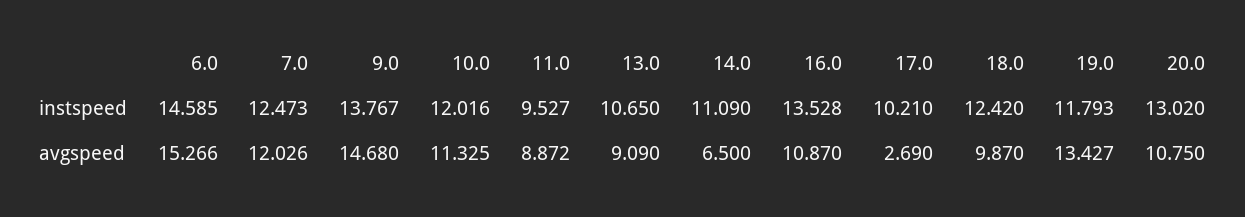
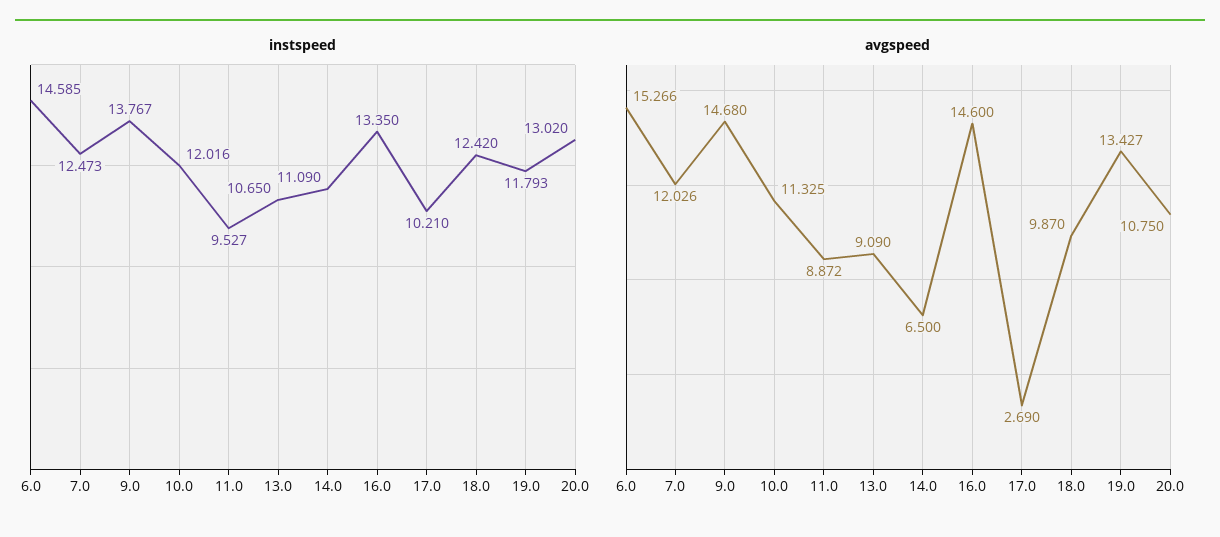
  {
    "instspeed": {
      "6.0": 14.585,
      "7.0": 12.473,
      "9.0": 13.767,
      "10.0": 12.016,
      "11.0": 9.527,
      "13.0": 10.65,
      "14.0": 11.09,
-     "16.0": 13.528,
+     "16.0": 13.35,
      "17.0": 10.21,
      "18.0": 12.42,
      "19.0": 11.793,
      "20.0": 13.02
    },
    "avgspeed": {
      "6.0": 15.266,
      "7.0": 12.026,
      "9.0": 14.68,
      "10.0": 11.325,
      "11.0": 8.872,
      "13.0": 9.09,
      "14.0": 6.5,
-     "16.0": 10.87,
+     "16.0": 14.6,
      "17.0": 2.69,
      "18.0": 9.87,
      "19.0": 13.427,
      "20.0": 10.75
    }
  }

